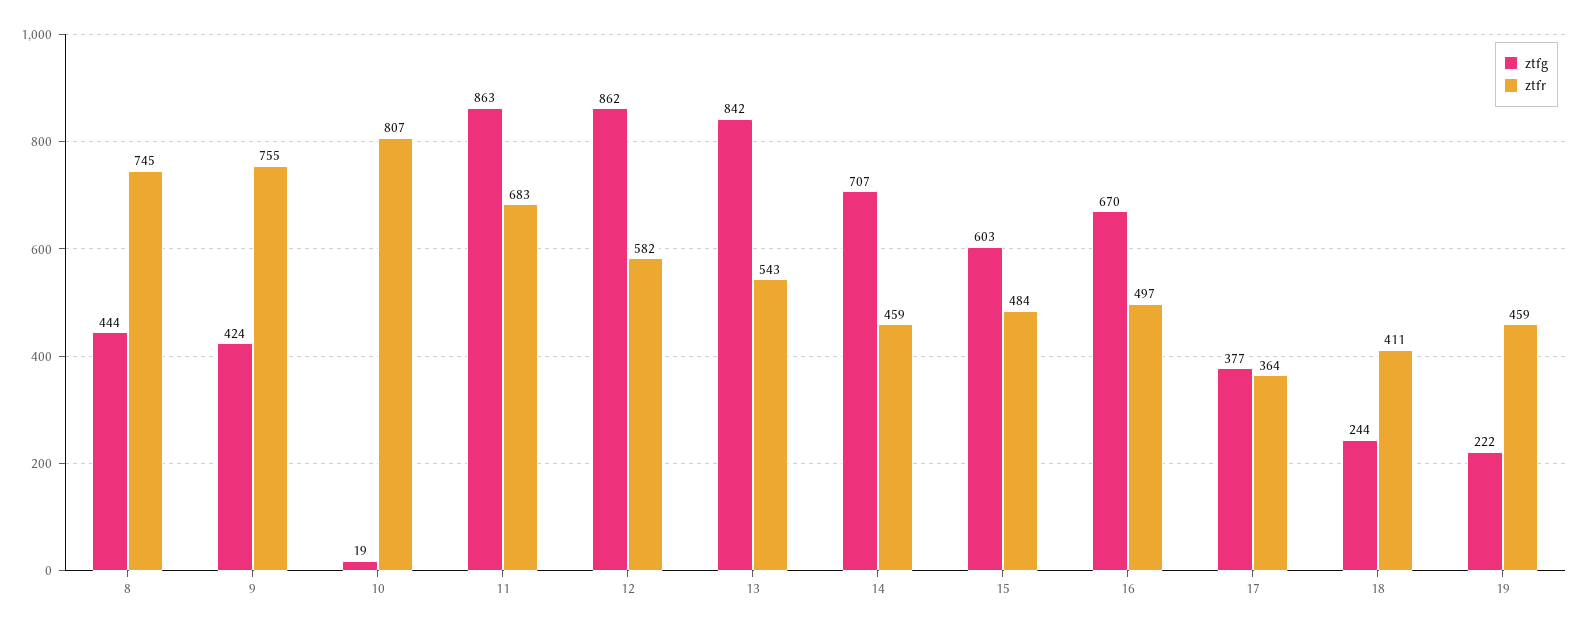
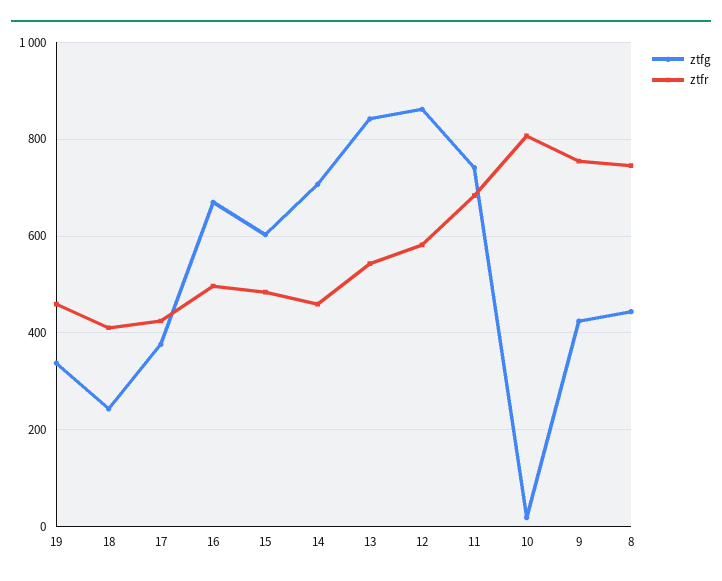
  {
    "ztfg": {
      "8": 444,
      "9": 424,
      "10": 19,
-     "11": 863,
+     "11": 740,
      "12": 862,
      "13": 842,
      "14": 707,
      "15": 603,
      "16": 670,
      "17": 377,
      "18": 244,
-     "19": 222
+     "19": 340
    },
    "ztfr": {
      "8": 745,
      "9": 755,
      "10": 807,
      "11": 683,
      "12": 582,
      "13": 543,
      "14": 459,
      "15": 484,
      "16": 497,
-     "17": 364,
+     "17": 420,
      "18": 411,
      "19": 459
    }
  }

